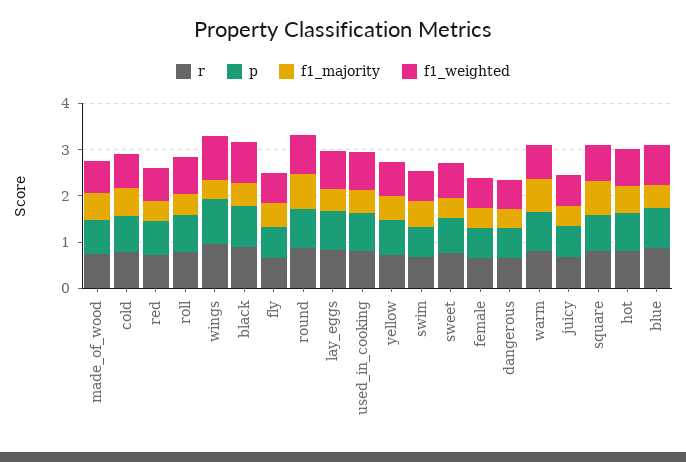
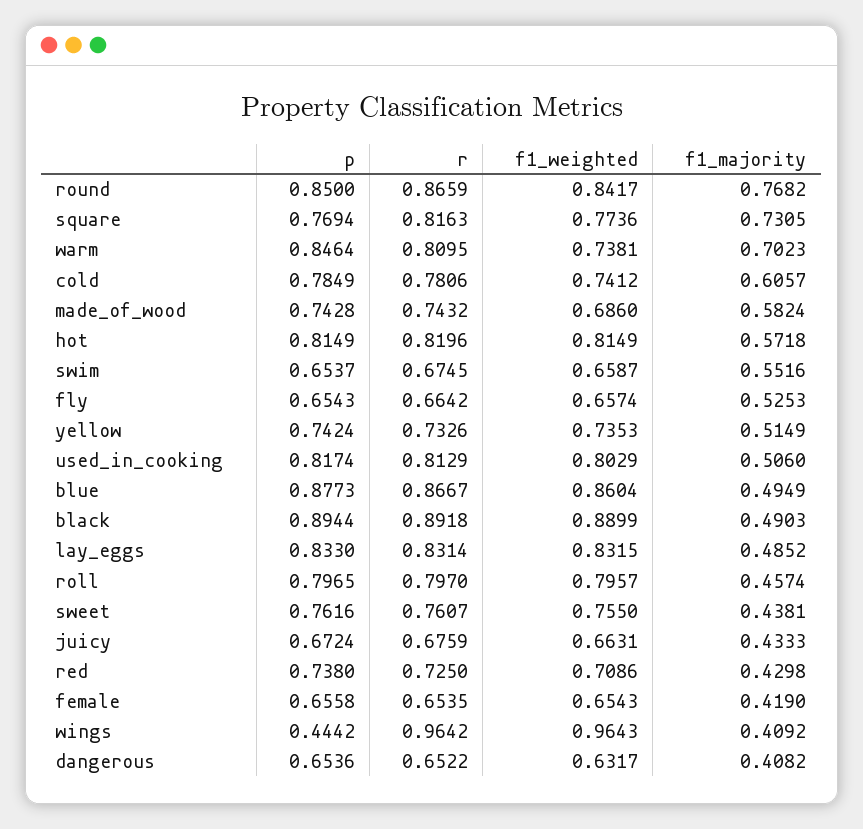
  {
    "r": {
      "made_of_wood": 0.7432,
      "cold": 0.7806,
      "red": 0.725,
      "roll": 0.797,
      "wings": 0.9642,
      "black": 0.8918,
      "fly": 0.6642,
      "round": 0.8659,
      "lay_eggs": 0.8314,
      "used_in_cooking": 0.8129,
      "yellow": 0.7326,
      "swim": 0.6745,
      "sweet": 0.7607,
      "female": 0.6535,
      "dangerous": 0.6522,
      "warm": 0.8095,
      "juicy": 0.6759,
      "square": 0.8163,
      "hot": 0.8196,
      "blue": 0.8667
    },
    "p": {
      "made_of_wood": 0.7428,
      "cold": 0.7849,
      "red": 0.738,
      "roll": 0.7965,
-     "wings": 1,
+     "wings": 0.4442,
      "black": 0.8944,
      "fly": 0.6543,
      "round": 0.85,
      "lay_eggs": 0.833,
      "used_in_cooking": 0.8174,
      "yellow": 0.7424,
      "swim": 0.6537,
      "sweet": 0.7616,
      "female": 0.6558,
      "dangerous": 0.6536,
      "warm": 0.8464,
      "juicy": 0.6724,
      "square": 0.7694,
      "hot": 0.8149,
      "blue": 0.8773
    },
    "f1_majority": {
      "made_of_wood": 0.5824,
      "cold": 0.6057,
      "red": 0.4298,
      "roll": 0.4574,
      "wings": 0.4092,
      "black": 0.4903,
      "fly": 0.5253,
      "round": 0.7682,
      "lay_eggs": 0.4852,
      "used_in_cooking": 0.506,
      "yellow": 0.5149,
      "swim": 0.5516,
      "sweet": 0.4381,
      "female": 0.419,
      "dangerous": 0.4082,
      "warm": 0.7023,
      "juicy": 0.4333,
      "square": 0.7305,
      "hot": 0.5718,
      "blue": 0.4949
    },
    "f1_weighted": {
      "made_of_wood": 0.686,
      "cold": 0.7412,
      "red": 0.7086,
      "roll": 0.7957,
      "wings": 0.9643,
      "black": 0.8899,
      "fly": 0.6574,
      "round": 0.8417,
      "lay_eggs": 0.8315,
      "used_in_cooking": 0.8029,
      "yellow": 0.7353,
      "swim": 0.6587,
      "sweet": 0.755,
      "female": 0.6543,
      "dangerous": 0.6317,
      "warm": 0.7381,
      "juicy": 0.6631,
      "square": 0.7736,
      "hot": 0.8149,
      "blue": 0.8604
    }
  }

